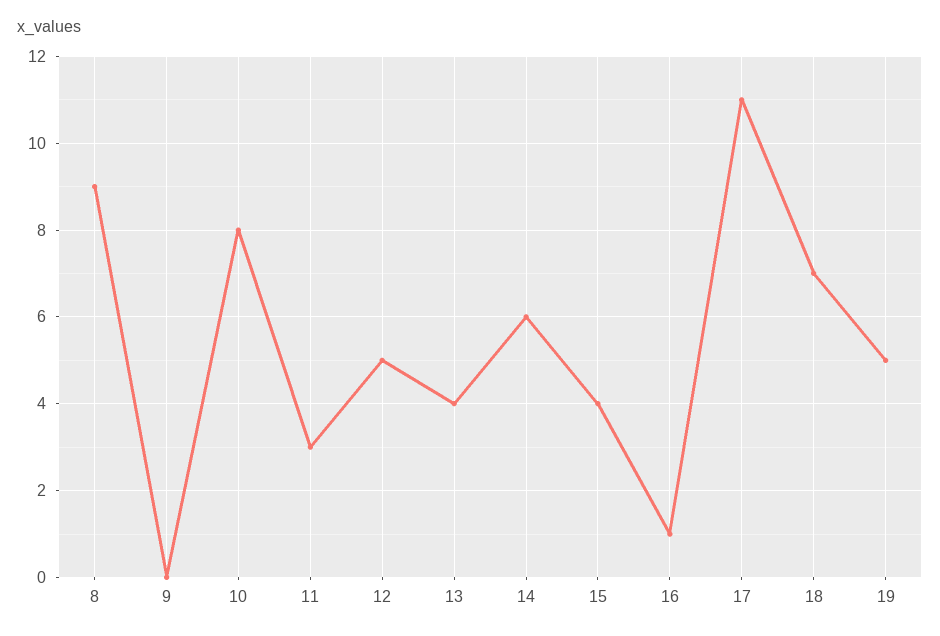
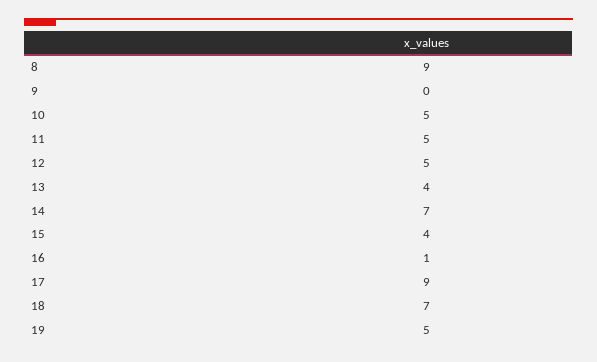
  {
    "8": 9,
    "9": 0,
-   "10": 8,
+   "10": 5,
-   "11": 3,
+   "11": 5,
    "12": 5,
    "13": 4,
-   "14": 6,
+   "14": 7,
    "15": 4,
    "16": 1,
-   "17": 11,
+   "17": 9,
    "18": 7,
    "19": 5
  }

